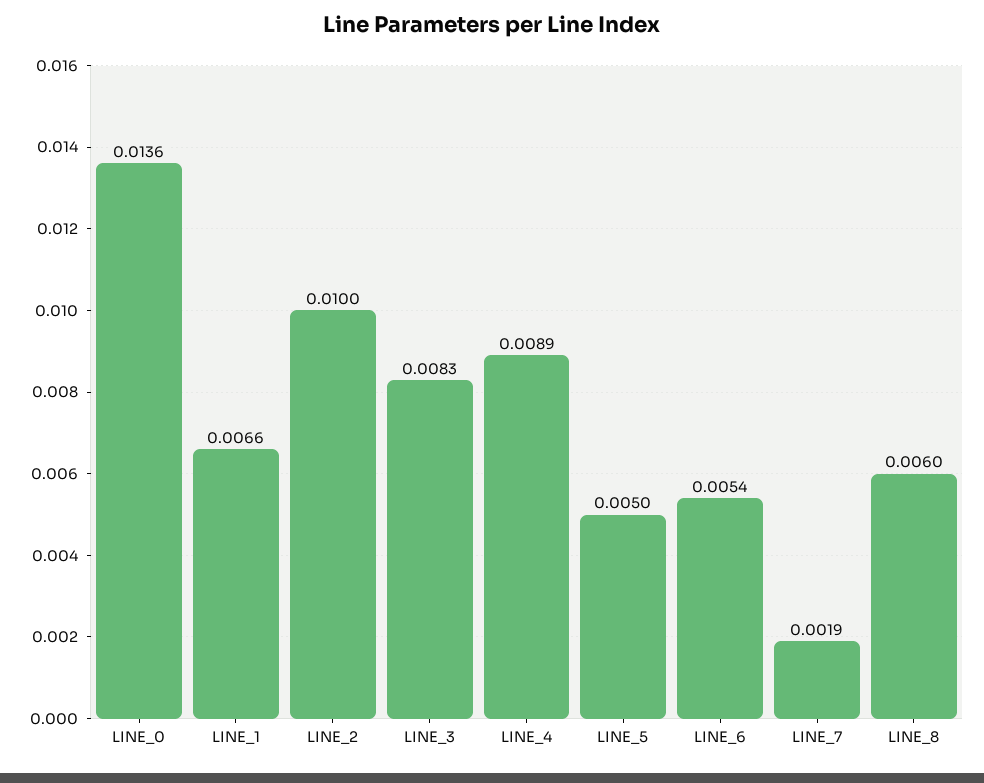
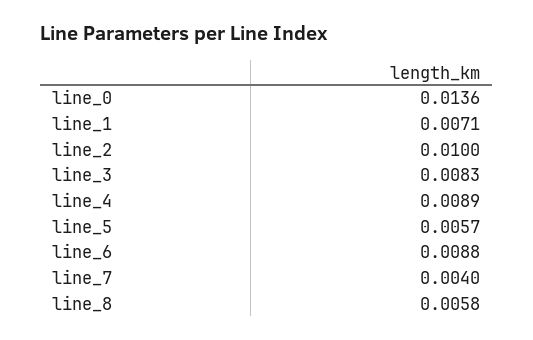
  {
    "LINE_0": 0.0136,
-   "LINE_1": 0.0066,
+   "LINE_1": 0.0071,
    "LINE_2": 0.01,
    "LINE_3": 0.0083,
    "LINE_4": 0.0089,
-   "LINE_5": 0.005,
+   "LINE_5": 0.0057,
-   "LINE_6": 0.0054,
+   "LINE_6": 0.0088,
-   "LINE_7": 0.0019,
+   "LINE_7": 0.004,
-   "LINE_8": 0.006
+   "LINE_8": 0.0058
  }

